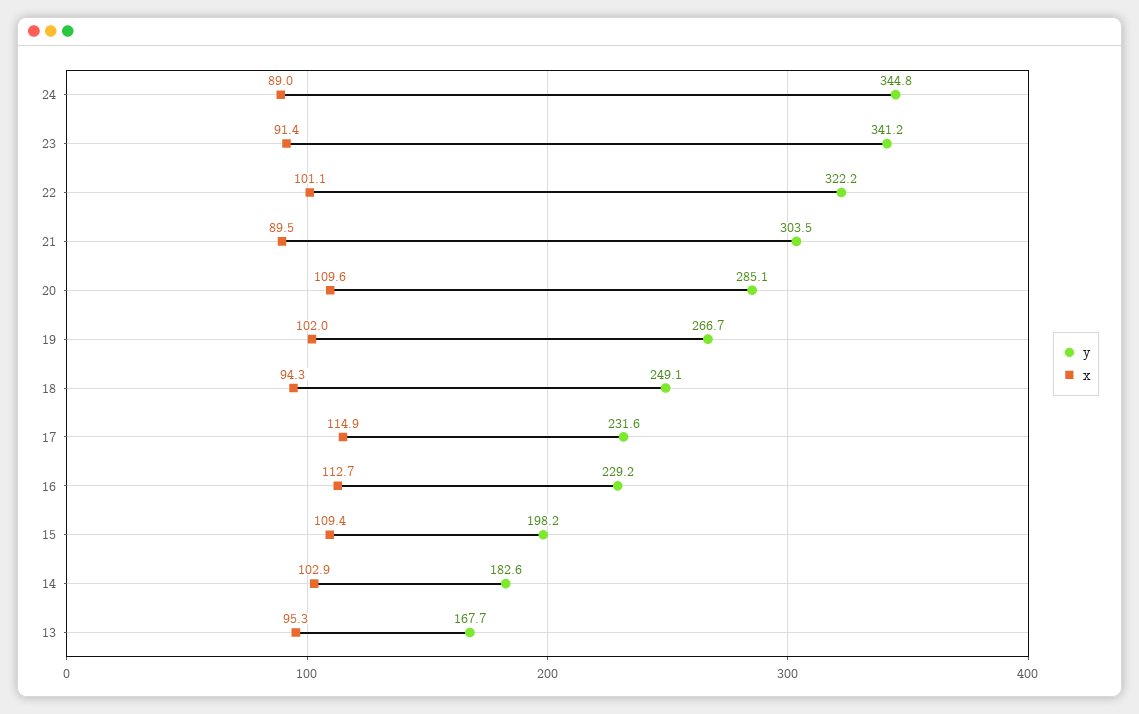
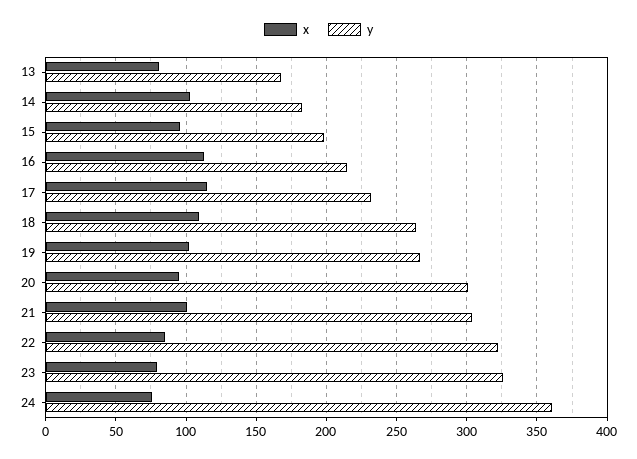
  {
    "y": {
-     "24": 344.8,
+     "24": 360,
-     "23": 341.2,
+     "23": 325,
      "22": 322.2,
      "21": 303.5,
-     "20": 285.1,
+     "20": 300,
      "19": 266.7,
-     "18": 249.1,
+     "18": 265,
      "17": 231.6,
-     "16": 229.2,
+     "16": 215,
      "15": 198.2,
      "14": 182.6,
      "13": 167.7
    },
    "x": {
-     "24": 89,
+     "24": 75,
-     "23": 91.4,
+     "23": 80,
-     "22": 101.1,
+     "22": 85,
-     "21": 89.5,
+     "21": 100,
-     "20": 109.6,
+     "20": 95,
      "19": 102,
-     "18": 94.3,
+     "18": 110,
      "17": 114.9,
      "16": 112.7,
-     "15": 109.4,
+     "15": 95,
      "14": 102.9,
-     "13": 95.3
+     "13": 80
    }
  }

